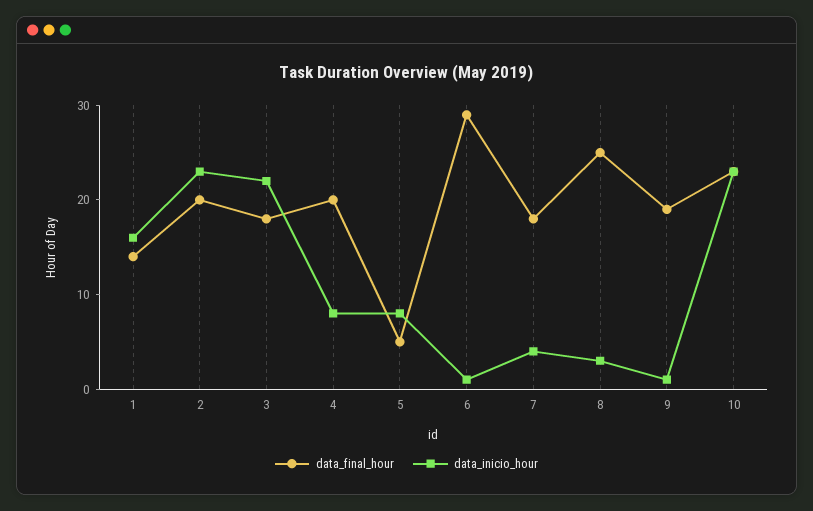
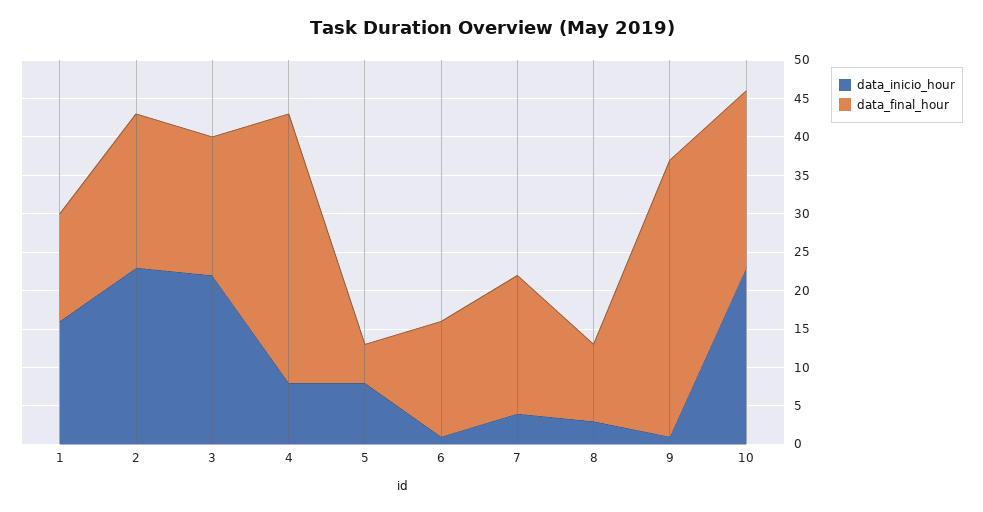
  {
    "data_final_hour": {
      "1": 14,
      "2": 20,
      "3": 18,
-     "4": 20,
+     "4": 35,
      "5": 5,
-     "6": 29,
+     "6": 15,
      "7": 18,
-     "8": 25,
+     "8": 10,
-     "9": 19,
+     "9": 35,
      "10": 23
    },
    "data_inicio_hour": {
      "1": 16,
      "2": 23,
      "3": 22,
      "4": 8,
      "5": 8,
      "6": 1,
      "7": 4,
      "8": 3,
      "9": 1,
      "10": 23
    }
  }

